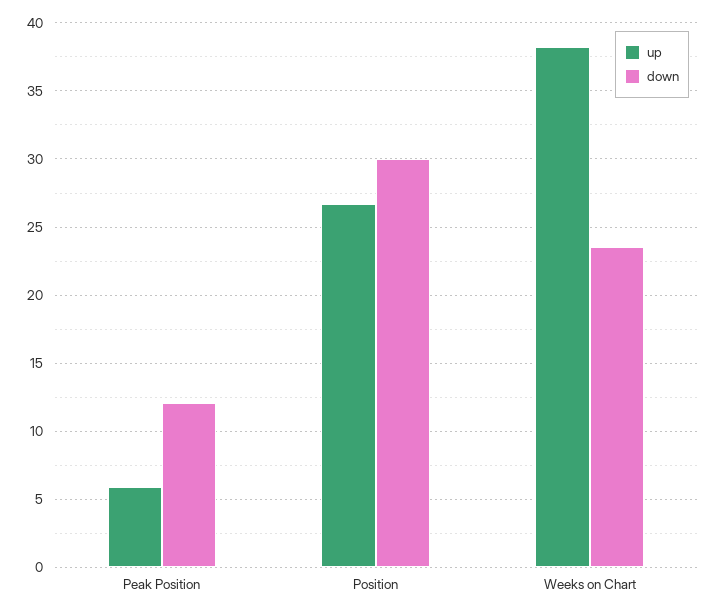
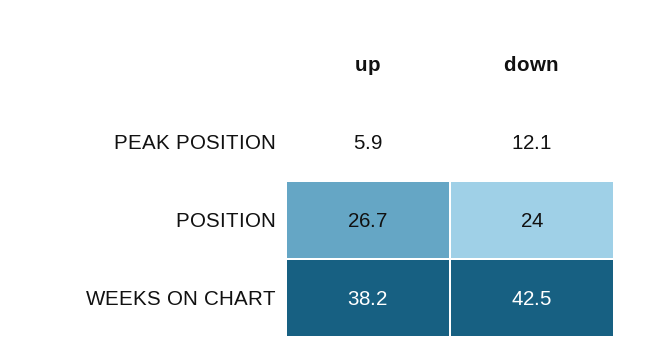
  {
    "up": {
      "Peak Position": 5.9,
      "Position": 26.7,
      "Weeks on Chart": 38.2
    },
    "down": {
      "Peak Position": 12.1,
-     "Position": 30,
+     "Position": 24,
-     "Weeks on Chart": 23.5
+     "Weeks on Chart": 42.5
    }
  }

